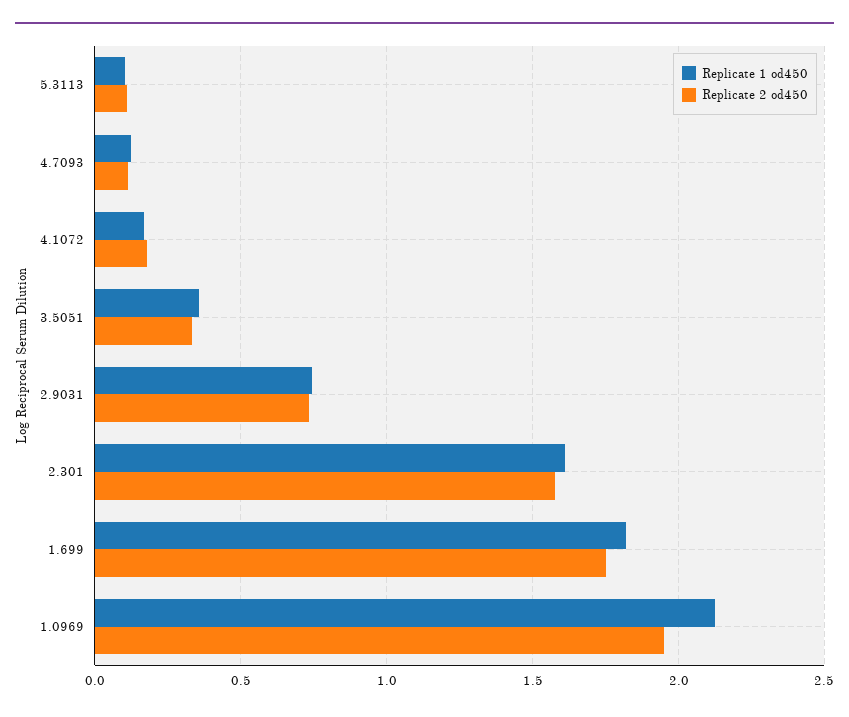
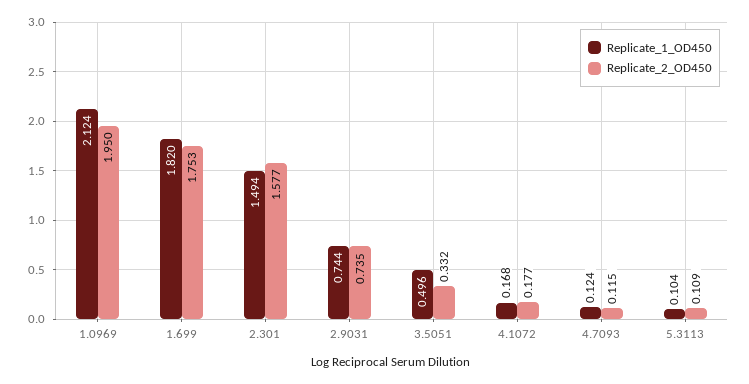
  {
    "Replicate 1 od450": {
      "5.3113": 0.104,
      "4.7093": 0.124,
      "4.1072": 0.168,
-     "3.5051": 0.35,
+     "3.5051": 0.496,
      "2.9031": 0.744,
-     "2.301": 1.6,
+     "2.301": 1.494,
      "1.699": 1.82,
      "1.0969": 2.124
    },
    "Replicate 2 od450": {
      "5.3113": 0.109,
      "4.7093": 0.115,
      "4.1072": 0.177,
      "3.5051": 0.332,
      "2.9031": 0.735,
      "2.301": 1.577,
      "1.699": 1.753,
      "1.0969": 1.95
    }
  }

